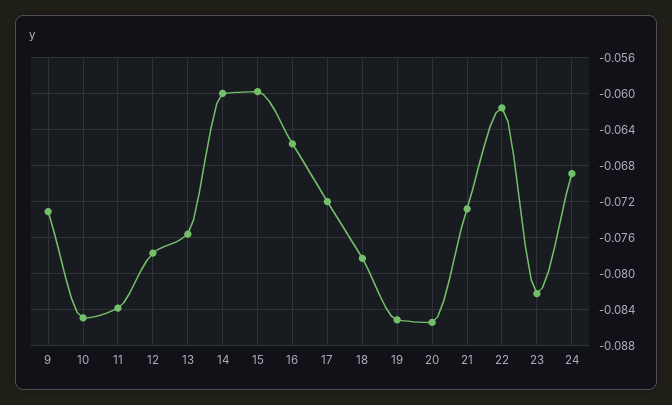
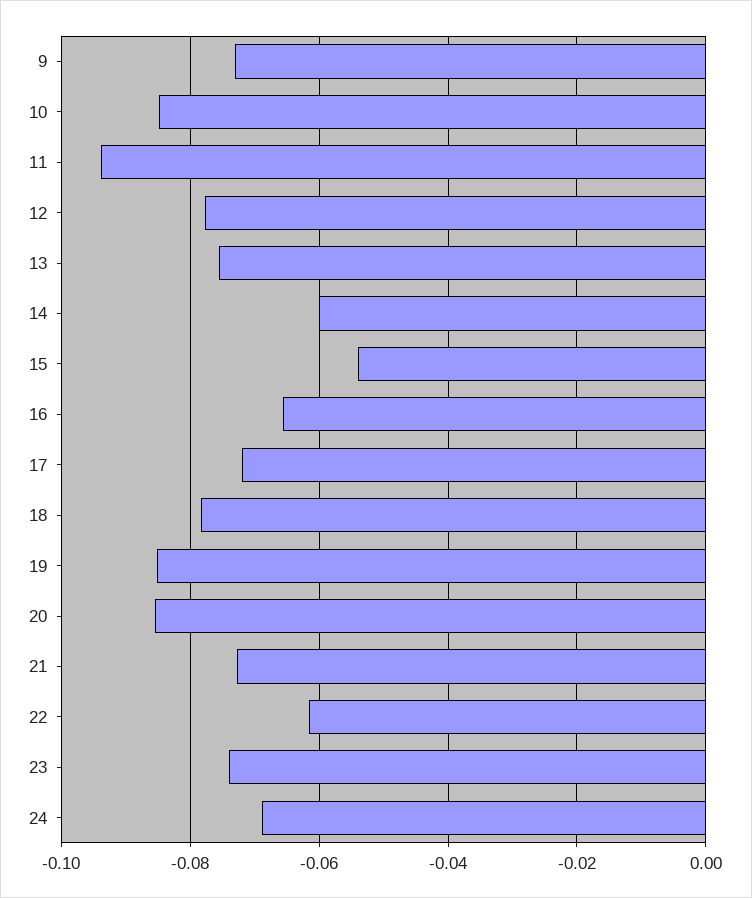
  {
    "9": -0.073,
    "10": -0.085,
-   "11": -0.084,
+   "11": -0.094,
    "12": -0.078,
    "13": -0.076,
    "14": -0.06,
-   "15": -0.06,
+   "15": -0.054,
    "16": -0.066,
    "17": -0.072,
    "18": -0.078,
    "19": -0.085,
    "20": -0.085,
    "21": -0.073,
    "22": -0.062,
-   "23": -0.082,
+   "23": -0.074,
    "24": -0.069
  }

